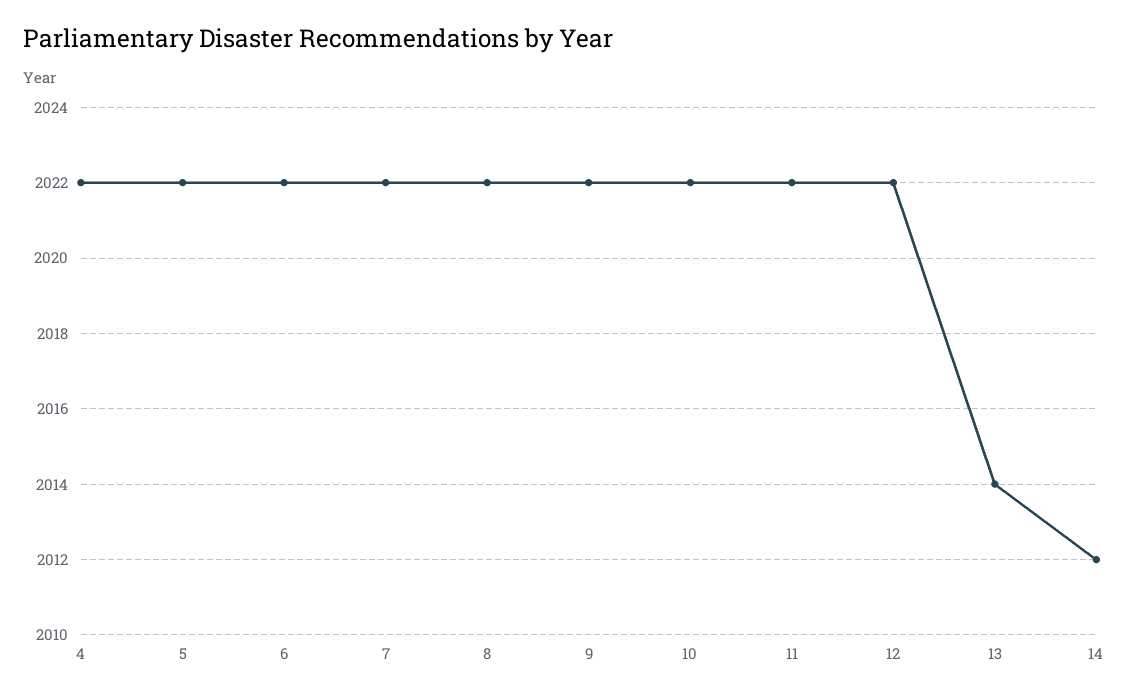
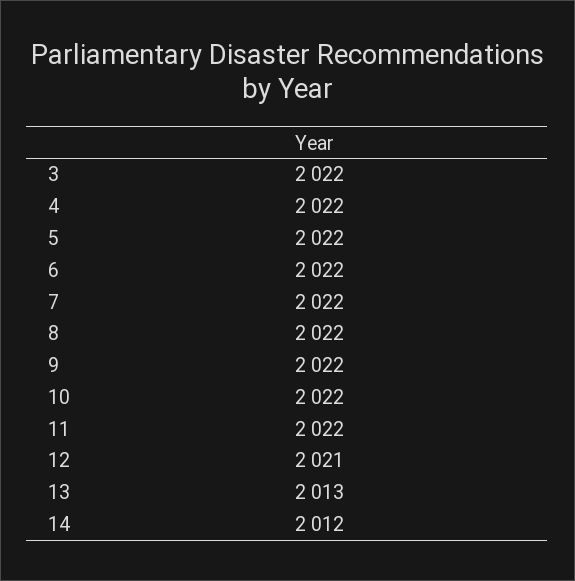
  {
    "4": 2022,
    "5": 2022,
    "6": 2022,
    "7": 2022,
    "8": 2022,
    "9": 2022,
    "10": 2022,
    "11": 2022,
-   "12": 2022,
+   "12": 2021,
-   "13": 2014,
+   "13": 2013,
-   "14": 2012
+   "14": 2012,
+   "3": 2022
  }

